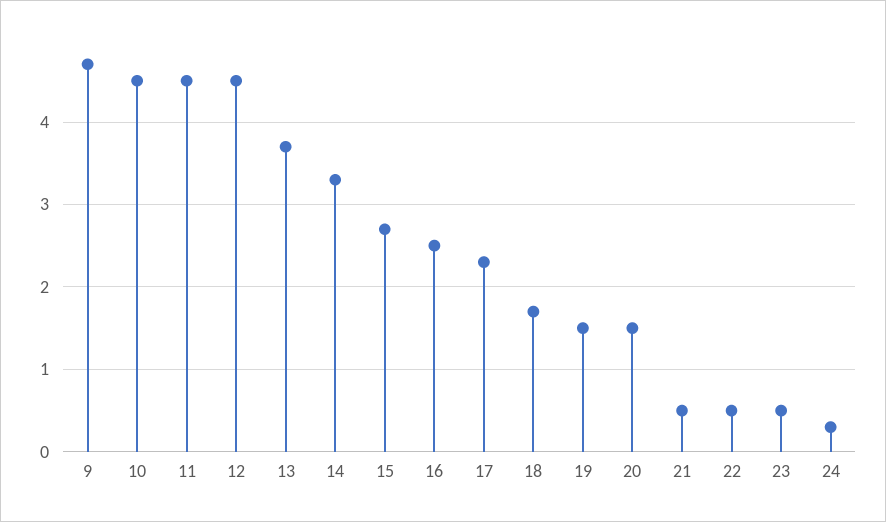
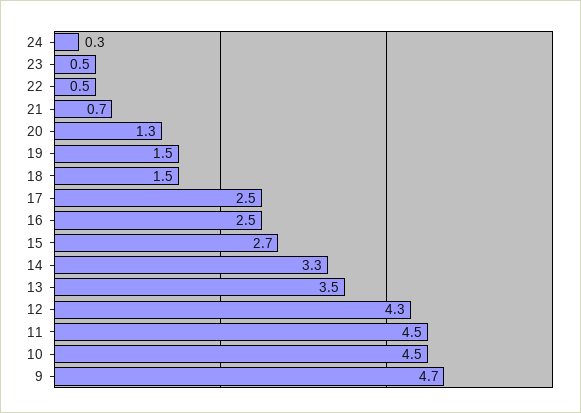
  {
    "9": 4.7,
    "10": 4.5,
    "11": 4.5,
-   "12": 4.5,
+   "12": 4.3,
-   "13": 3.7,
+   "13": 3.5,
    "14": 3.3,
    "15": 2.7,
    "16": 2.5,
-   "17": 2.3,
+   "17": 2.5,
-   "18": 1.7,
+   "18": 1.5,
    "19": 1.5,
-   "20": 1.5,
+   "20": 1.3,
-   "21": 0.5,
+   "21": 0.7,
    "22": 0.5,
    "23": 0.5,
    "24": 0.3
  }

